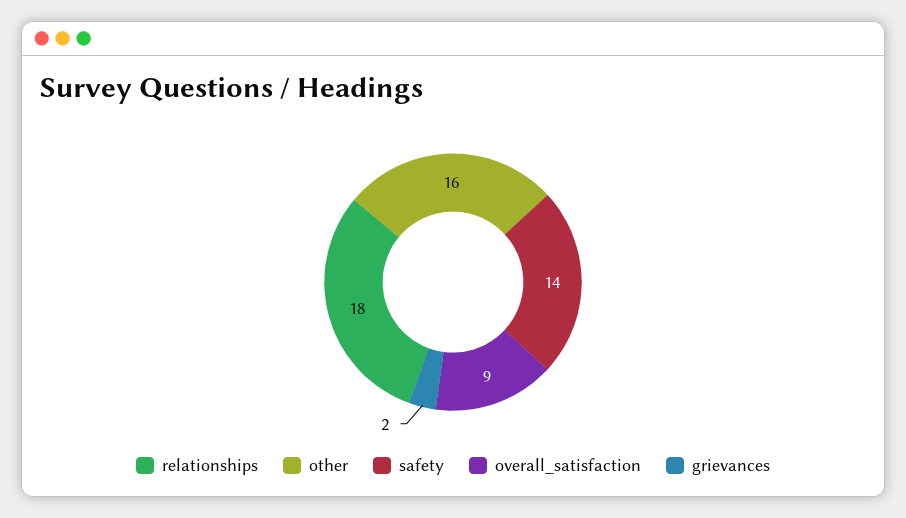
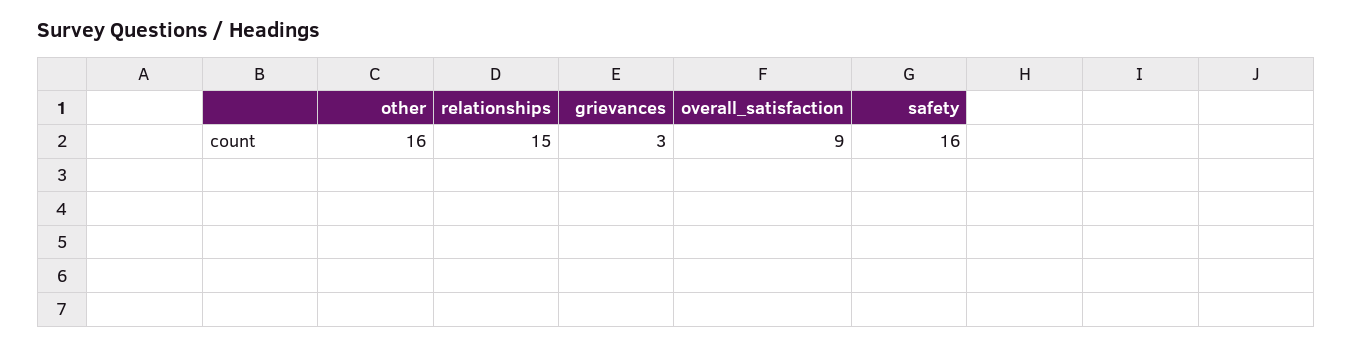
  {
-   "relationships": 18,
+   "relationships": 15,
    "other": 16,
-   "safety": 14,
+   "safety": 16,
    "overall_satisfaction": 9,
-   "grievances": 2
+   "grievances": 3
  }

